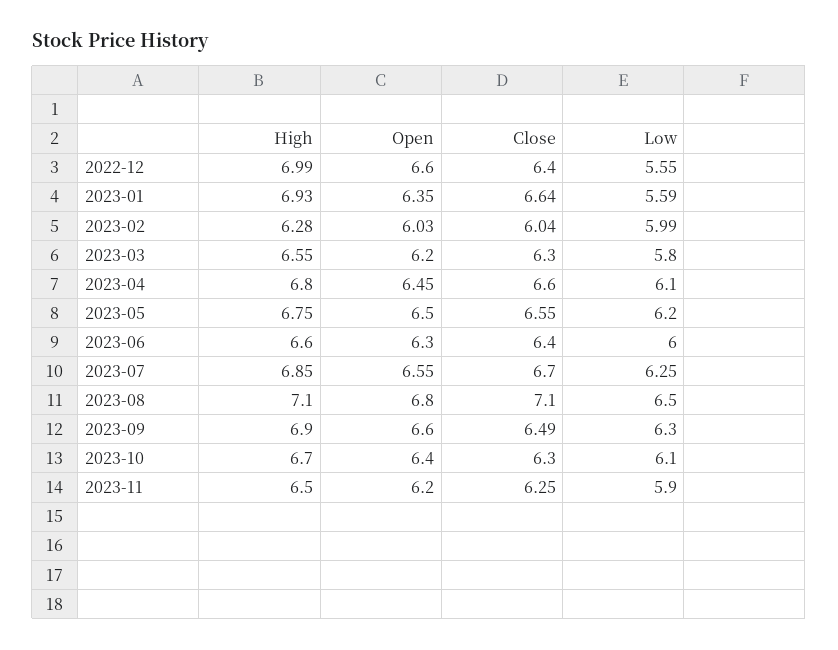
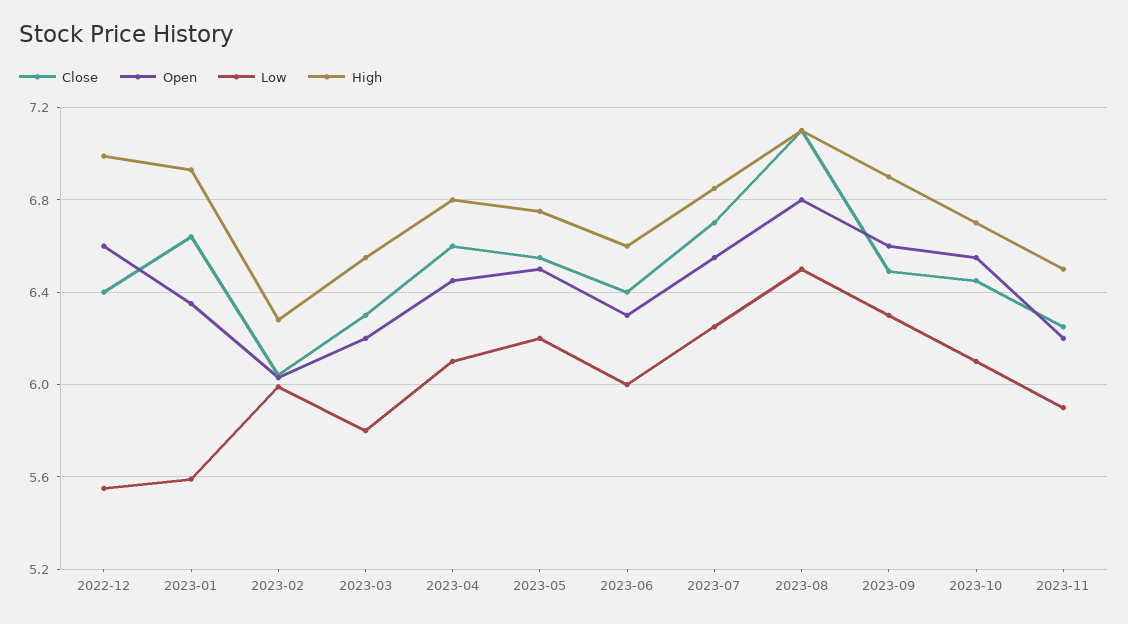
  {
    "High": {
      "2022-12": 6.99,
      "2023-01": 6.93,
      "2023-02": 6.28,
      "2023-03": 6.55,
      "2023-04": 6.8,
      "2023-05": 6.75,
      "2023-06": 6.6,
      "2023-07": 6.85,
      "2023-08": 7.1,
      "2023-09": 6.9,
      "2023-10": 6.7,
      "2023-11": 6.5
    },
    "Open": {
      "2022-12": 6.6,
      "2023-01": 6.35,
      "2023-02": 6.03,
      "2023-03": 6.2,
      "2023-04": 6.45,
      "2023-05": 6.5,
      "2023-06": 6.3,
      "2023-07": 6.55,
      "2023-08": 6.8,
      "2023-09": 6.6,
-     "2023-10": 6.4,
+     "2023-10": 6.55,
      "2023-11": 6.2
    },
    "Close": {
      "2022-12": 6.4,
      "2023-01": 6.64,
      "2023-02": 6.04,
      "2023-03": 6.3,
      "2023-04": 6.6,
      "2023-05": 6.55,
      "2023-06": 6.4,
      "2023-07": 6.7,
      "2023-08": 7.1,
      "2023-09": 6.49,
-     "2023-10": 6.3,
+     "2023-10": 6.45,
      "2023-11": 6.25
    },
    "Low": {
      "2022-12": 5.55,
      "2023-01": 5.59,
      "2023-02": 5.99,
      "2023-03": 5.8,
      "2023-04": 6.1,
      "2023-05": 6.2,
      "2023-06": 6,
      "2023-07": 6.25,
      "2023-08": 6.5,
      "2023-09": 6.3,
      "2023-10": 6.1,
      "2023-11": 5.9
    }
  }

